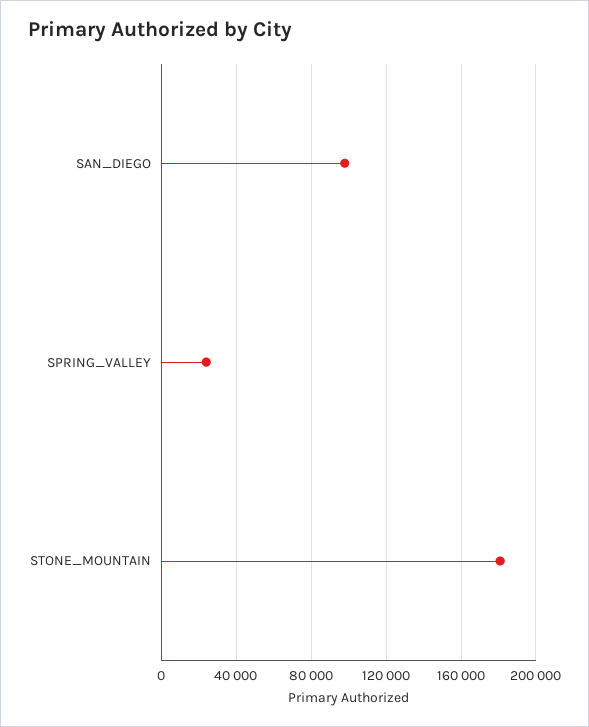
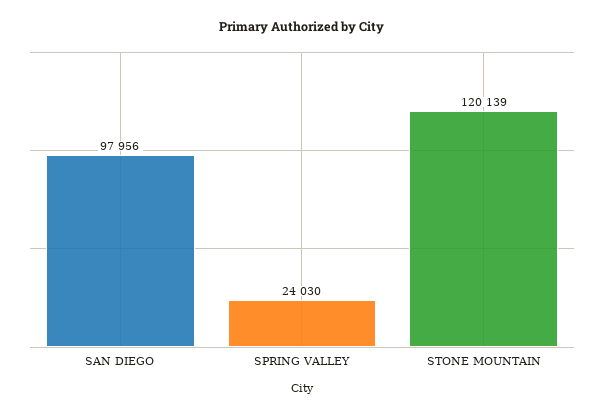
  {
    "SAN_DIEGO": 97956,
    "SPRING_VALLEY": 24030,
-   "STONE_MOUNTAIN": 180000
+   "STONE_MOUNTAIN": 120139
  }

